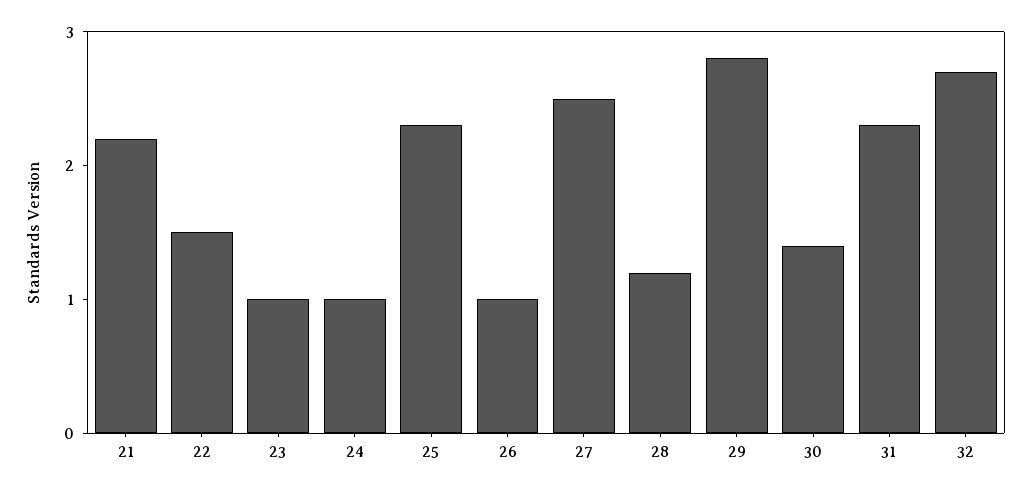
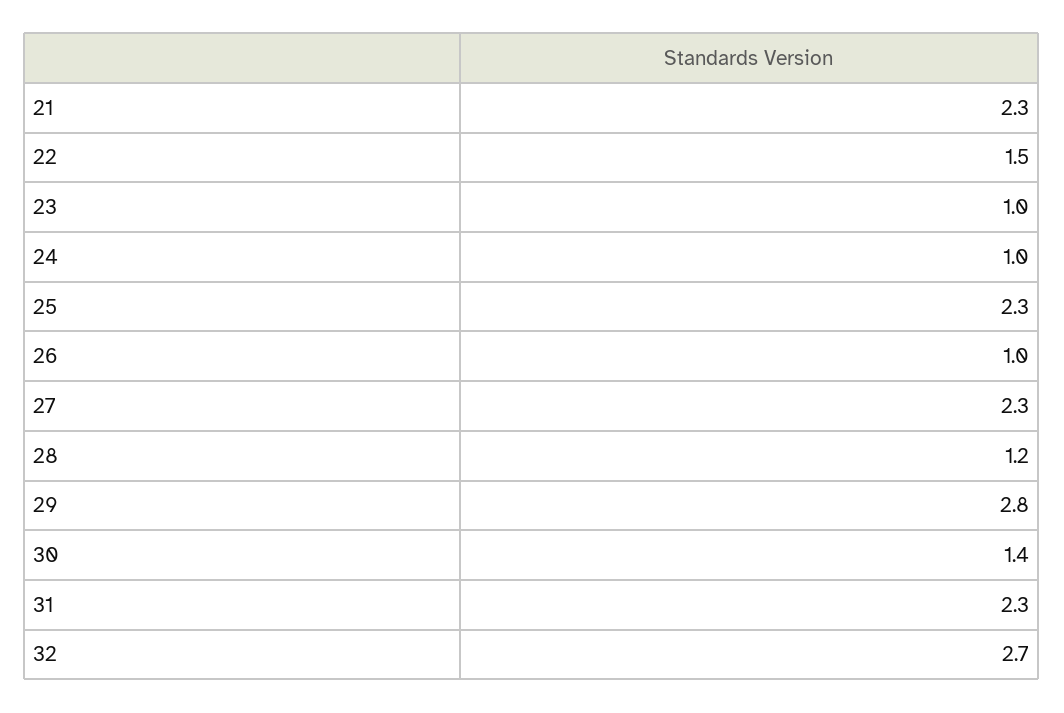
  {
-   "21": 2.2,
+   "21": 2.3,
    "22": 1.5,
    "23": 1,
    "24": 1,
    "25": 2.3,
    "26": 1,
-   "27": 2.5,
+   "27": 2.3,
    "28": 1.2,
    "29": 2.8,
    "30": 1.4,
    "31": 2.3,
    "32": 2.7
  }

